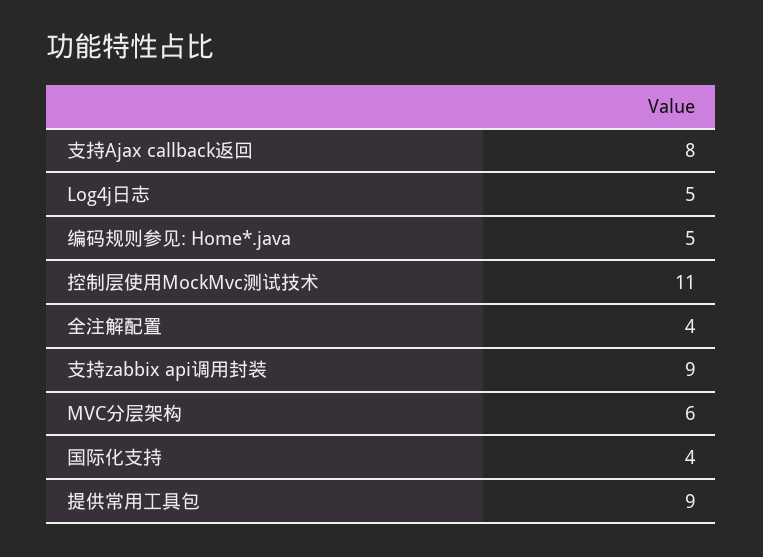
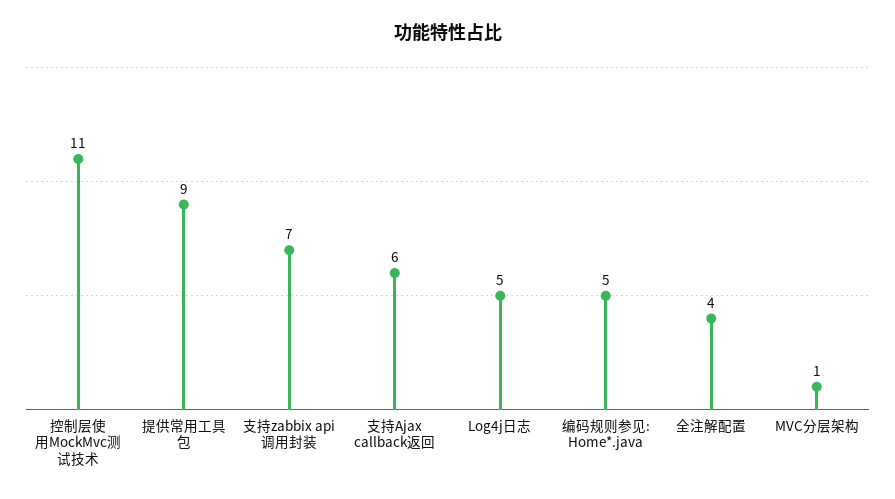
  {
-   "支持Ajax callback返回": 8,
+   "支持Ajax callback返回": 6,
    "Log4j日志": 5,
    "编码规则参见: Home*.java": 5,
    "控制层使用MockMvc测试技术": 11,
    "全注解配置": 4,
-   "支持zabbix api调用封装": 9,
+   "支持zabbix api调用封装": 7,
-   "MVC分层架构": 6,
+   "MVC分层架构": 1,
-   "国际化支持": 4,
    "提供常用工具包": 9
  }

